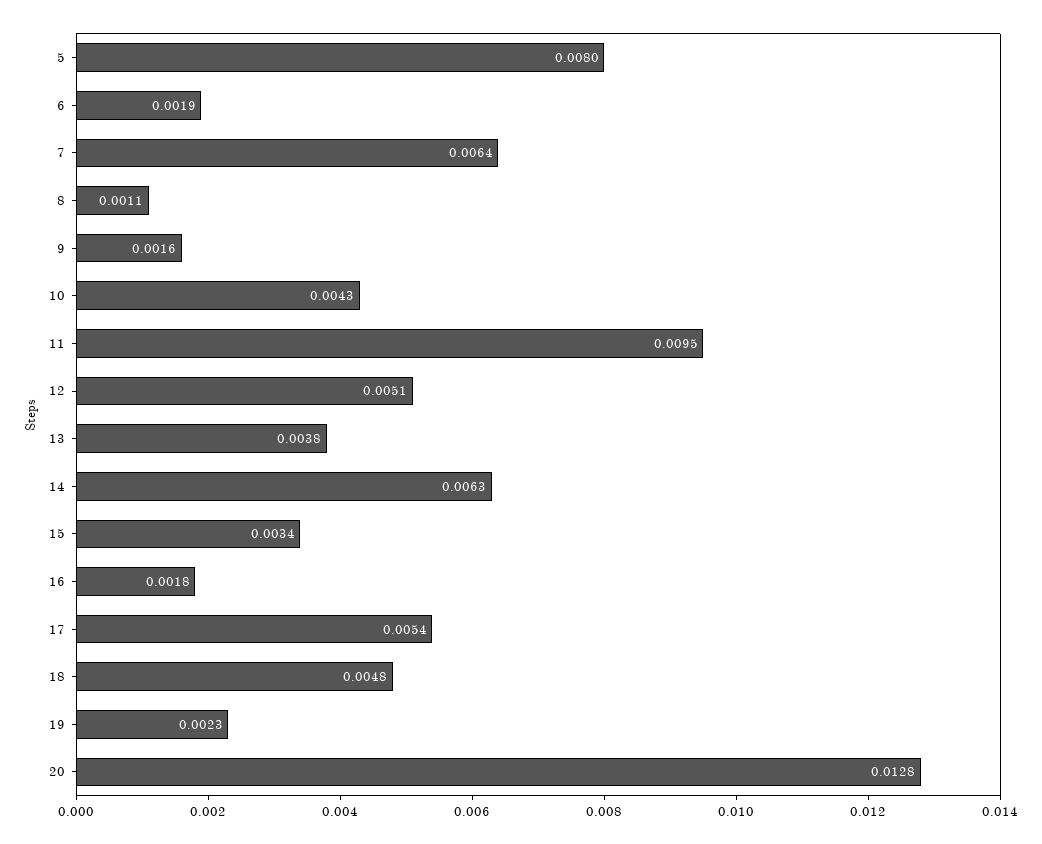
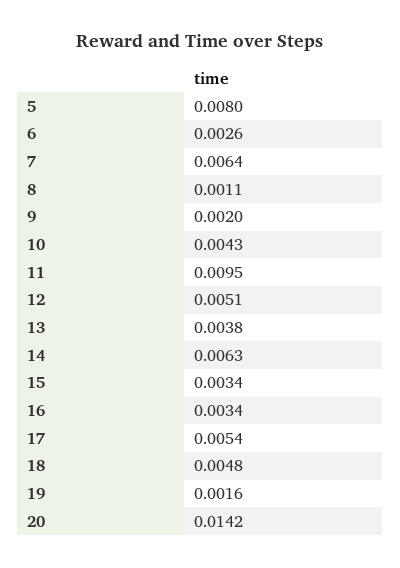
  {
    "5": 0.008,
-   "6": 0.0019,
+   "6": 0.0026,
    "7": 0.0064,
    "8": 0.0011,
-   "9": 0.0016,
+   "9": 0.002,
    "10": 0.0043,
    "11": 0.0095,
    "12": 0.0051,
    "13": 0.0038,
    "14": 0.0063,
    "15": 0.0034,
-   "16": 0.0018,
+   "16": 0.0034,
    "17": 0.0054,
    "18": 0.0048,
-   "19": 0.0023,
+   "19": 0.0016,
-   "20": 0.0128
+   "20": 0.0142
  }

